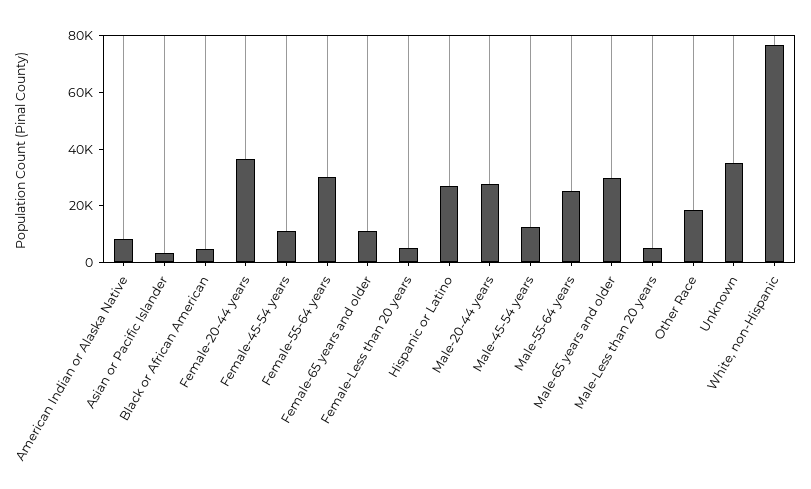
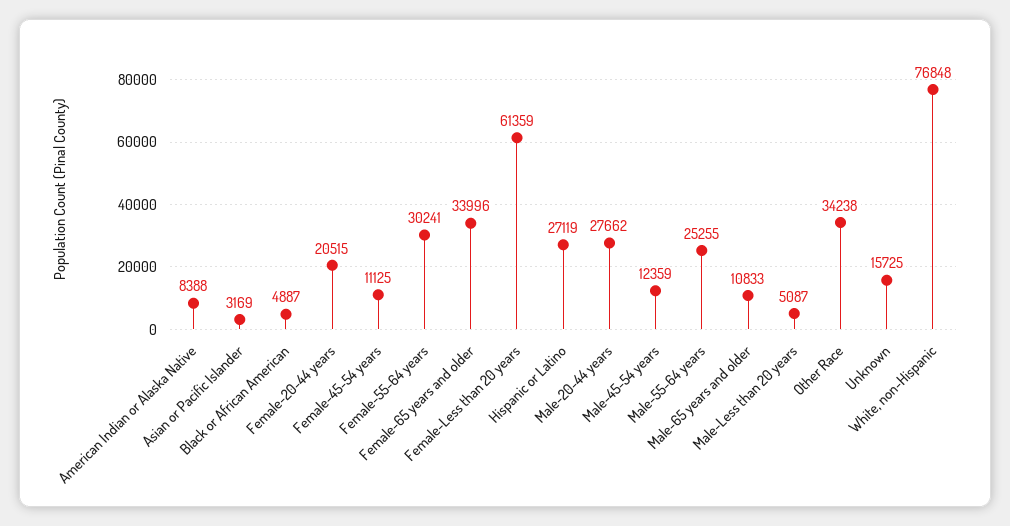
  {
    "American Indian or Alaska Native": 8388,
    "Asian or Pacific Islander": 3169,
    "Black or African American": 4887,
-   "Female-20-44 years": 35000,
+   "Female-20-44 years": 20515,
    "Female-45-54 years": 11125,
    "Female-55-64 years": 30241,
-   "Female-65 years and older": 10000,
+   "Female-65 years and older": 33996,
-   "Female-Less than 20 years": 5000,
+   "Female-Less than 20 years": 61359,
    "Hispanic or Latino": 27119,
    "Male-20-44 years": 27662,
    "Male-45-54 years": 12359,
    "Male-55-64 years": 25255,
-   "Male-65 years and older": 30000,
+   "Male-65 years and older": 10833,
    "Male-Less than 20 years": 5087,
-   "Other Race": 20000,
+   "Other Race": 34238,
-   "Unknown": 35000,
+   "Unknown": 15725,
    "White, non-Hispanic": 76848
  }

